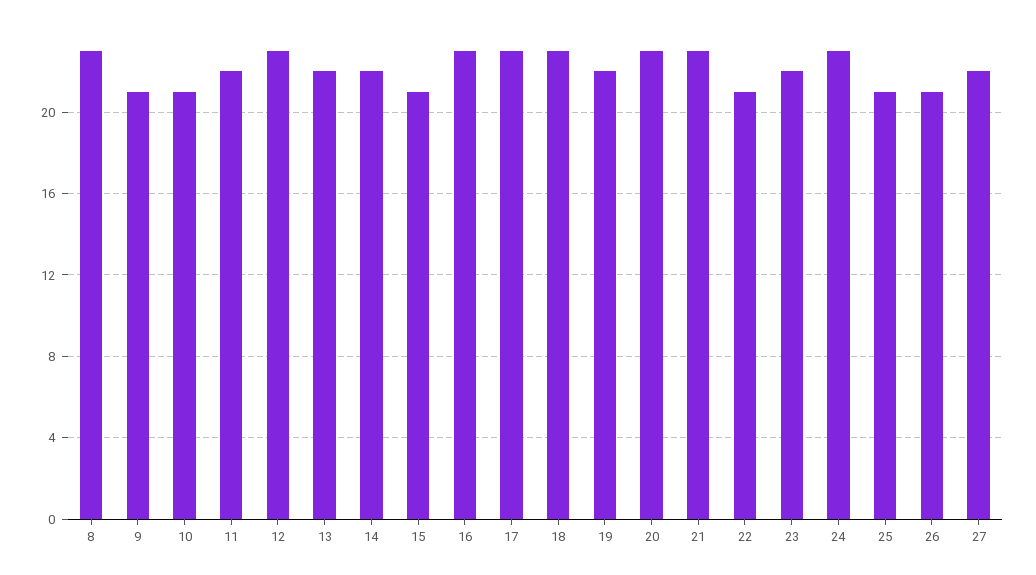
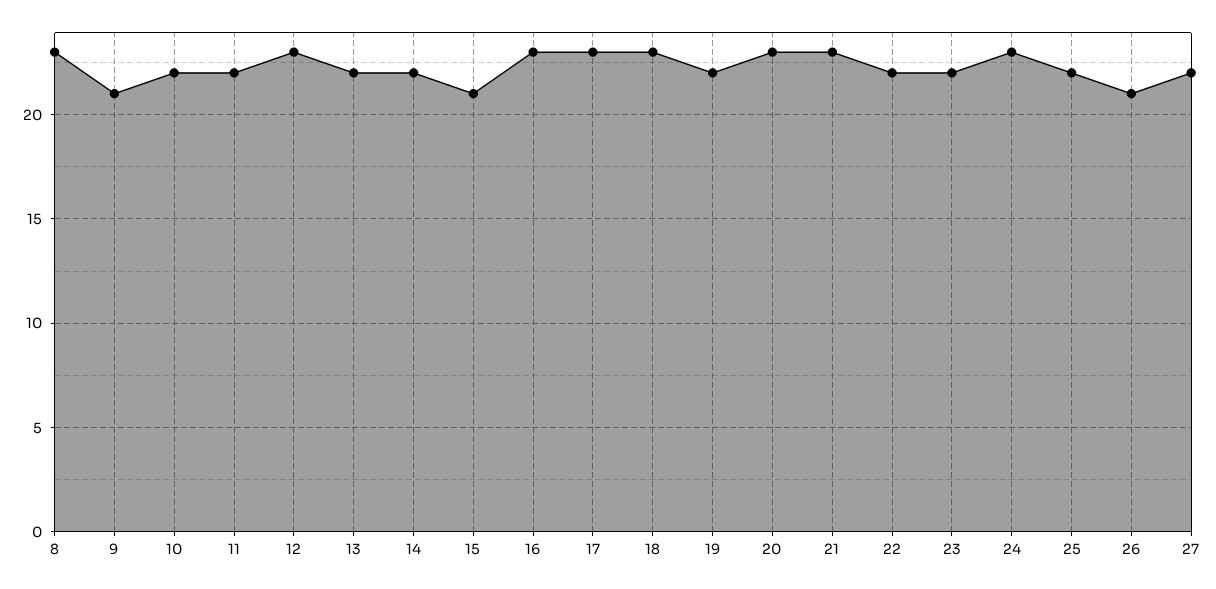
  {
    "8": 23,
    "9": 21,
-   "10": 21,
+   "10": 22,
    "11": 22,
    "12": 23,
    "13": 22,
    "14": 22,
    "15": 21,
    "16": 23,
    "17": 23,
    "18": 23,
    "19": 22,
    "20": 23,
    "21": 23,
-   "22": 21,
+   "22": 22,
    "23": 22,
    "24": 23,
-   "25": 21,
+   "25": 22,
    "26": 21,
    "27": 22
  }

